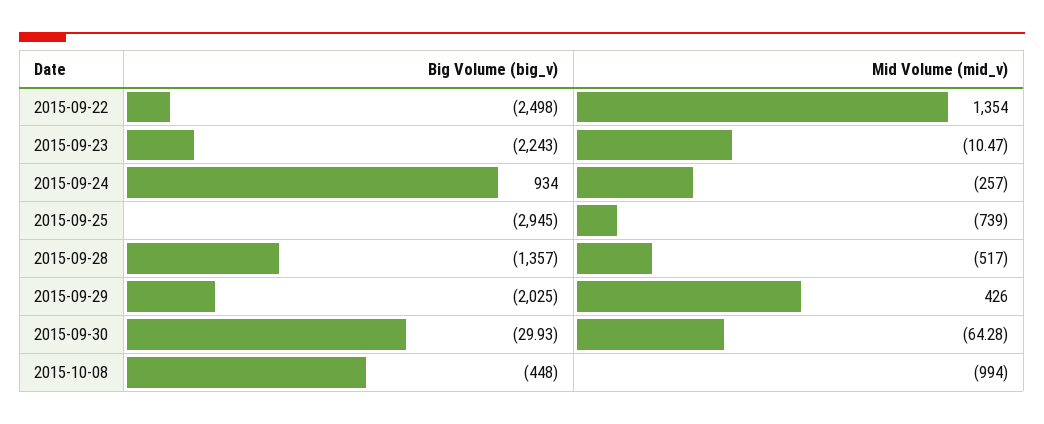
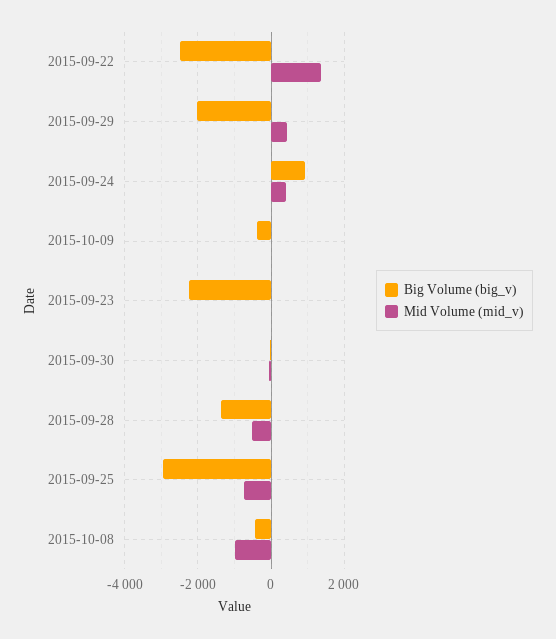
  {
    "Big Volume (big_v)": {
      "2015-09-22": -2498,
      "2015-09-23": -2243,
      "2015-09-24": 934,
      "2015-09-25": -2945,
      "2015-09-28": -1357,
      "2015-09-29": -2025,
      "2015-09-30": -29.93,
-     "2015-10-08": -448
+     "2015-10-08": -448,
+     "2015-10-09": -400
    },
    "Mid Volume (mid_v)": {
      "2015-09-22": 1354,
      "2015-09-23": -10.47,
-     "2015-09-24": -257,
+     "2015-09-24": 400,
      "2015-09-25": -739,
      "2015-09-28": -517,
      "2015-09-29": 426,
      "2015-09-30": -64.28,
-     "2015-10-08": -994
+     "2015-10-08": -994,
+     "2015-10-09": 0
    }
  }

